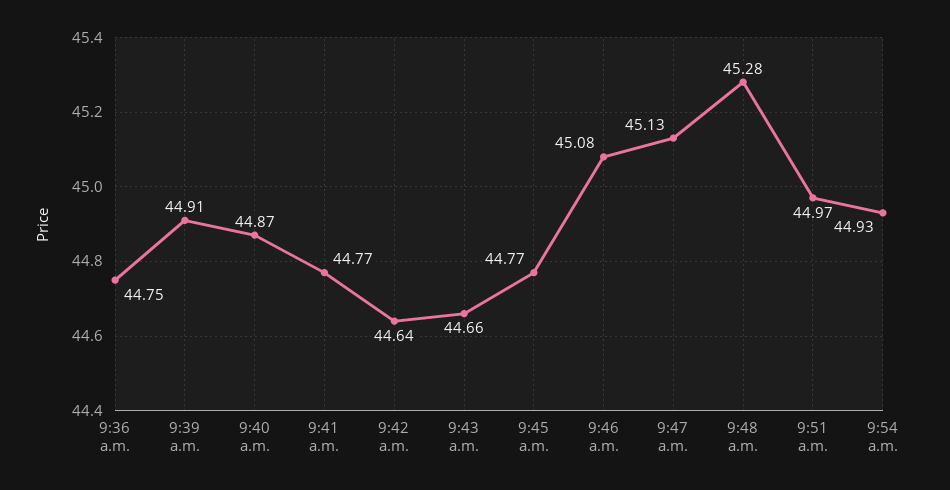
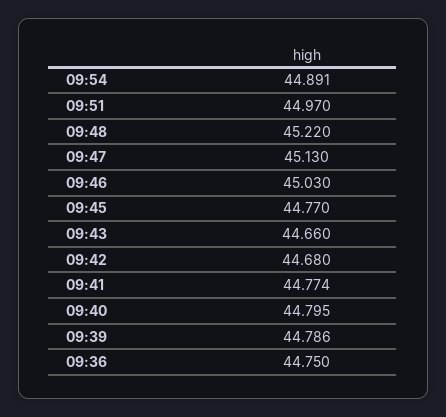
  {
    "9:36 a.m.": 44.75,
-   "9:39 a.m.": 44.91,
+   "9:39 a.m.": 44.786,
-   "9:40 a.m.": 44.87,
+   "9:40 a.m.": 44.795,
    "9:41 a.m.": 44.774,
-   "9:42 a.m.": 44.64,
+   "9:42 a.m.": 44.68,
    "9:43 a.m.": 44.66,
    "9:45 a.m.": 44.77,
-   "9:46 a.m.": 45.08,
+   "9:46 a.m.": 45.03,
    "9:47 a.m.": 45.13,
-   "9:48 a.m.": 45.28,
+   "9:48 a.m.": 45.22,
    "9:51 a.m.": 44.97,
-   "9:54 a.m.": 44.93
+   "9:54 a.m.": 44.891
  }

